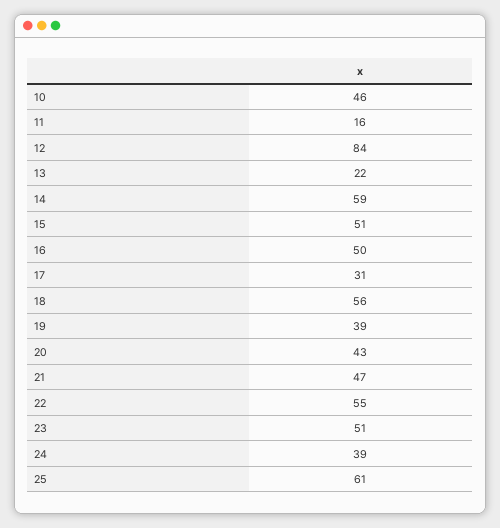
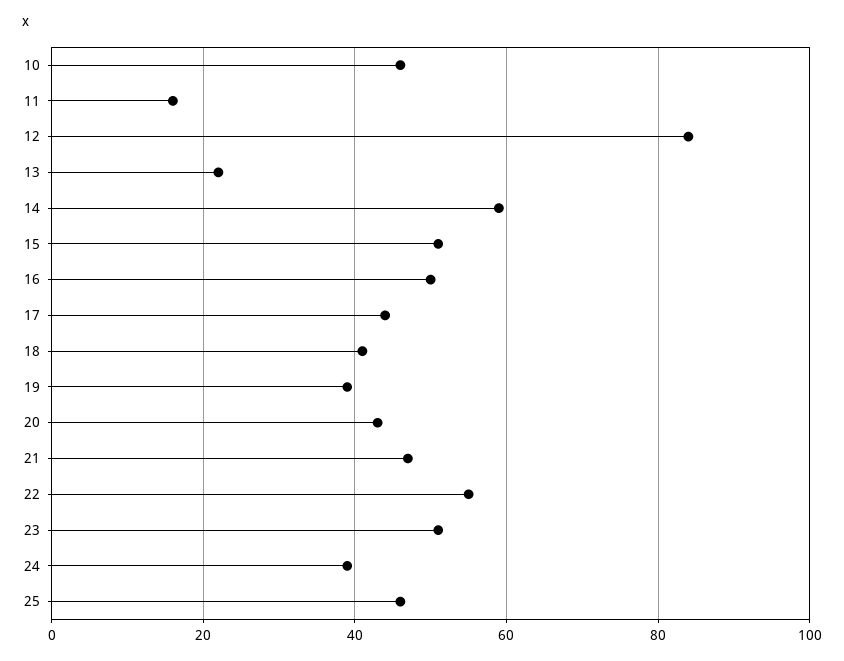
  {
    "10": 46,
    "11": 16,
    "12": 84,
    "13": 22,
    "14": 59,
    "15": 51,
    "16": 50,
-   "17": 31,
+   "17": 45,
-   "18": 56,
+   "18": 40,
    "19": 39,
    "20": 43,
    "21": 47,
    "22": 55,
    "23": 51,
    "24": 39,
-   "25": 61
+   "25": 45
  }

